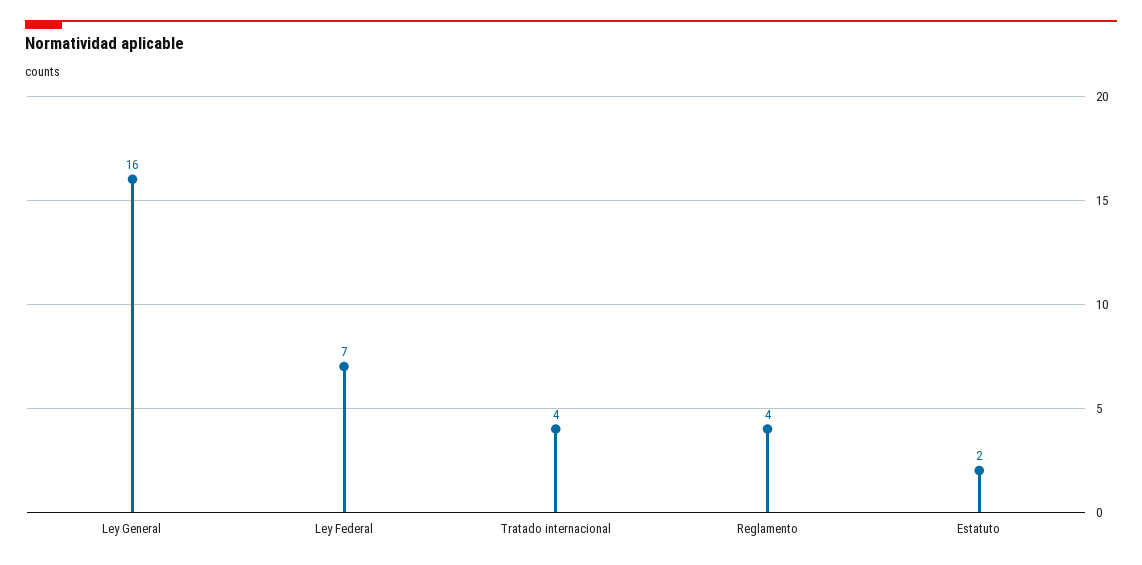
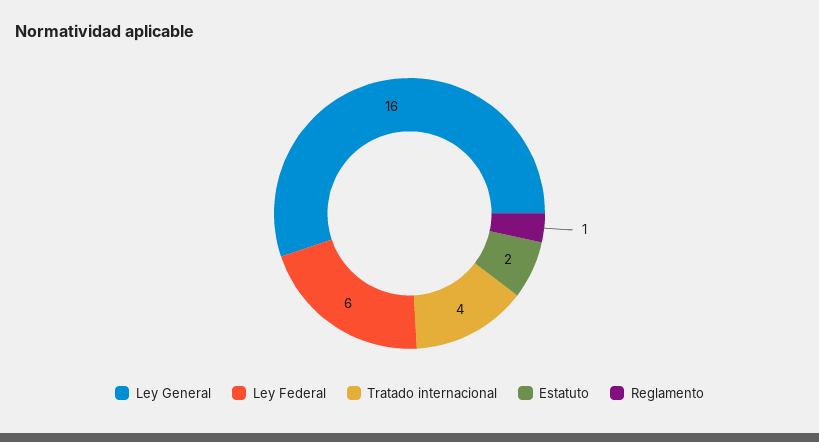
  {
    "Ley General": 16,
-   "Ley Federal": 7,
+   "Ley Federal": 6,
    "Tratado internacional": 4,
-   "Reglamento": 4,
+   "Reglamento": 1,
    "Estatuto": 2
  }

